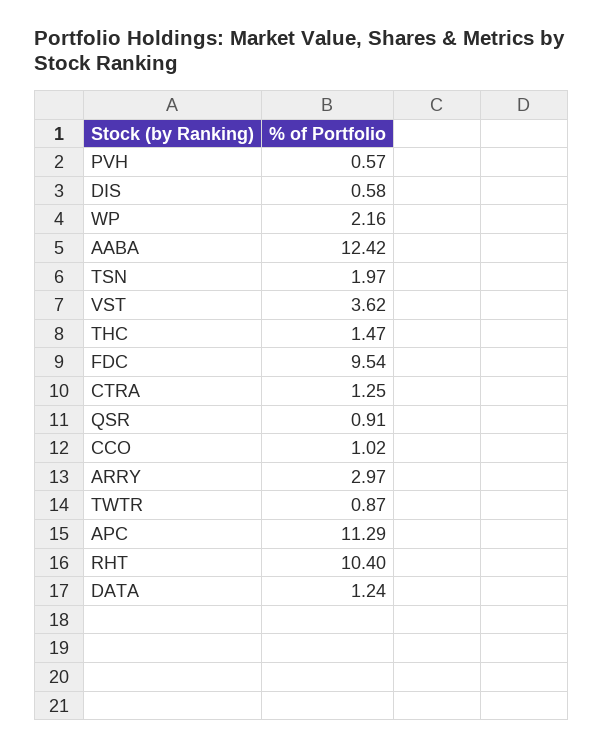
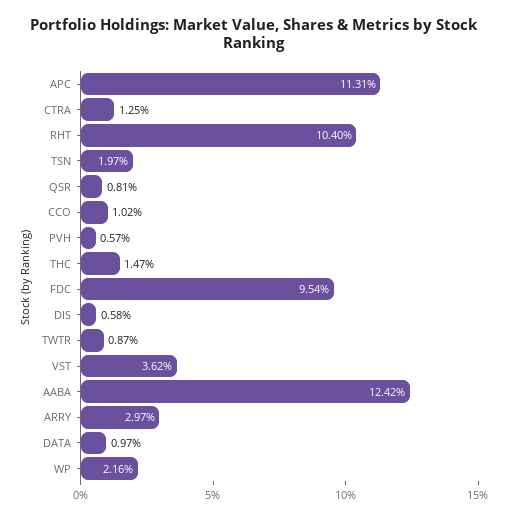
  {
    "PVH": 0.57,
    "DIS": 0.58,
    "WP": 2.16,
    "AABA": 12.42,
    "TSN": 1.97,
    "VST": 3.62,
    "THC": 1.47,
    "FDC": 9.54,
    "CTRA": 1.25,
-   "QSR": 0.91,
+   "QSR": 0.81,
    "CCO": 1.02,
    "ARRY": 2.97,
    "TWTR": 0.87,
-   "APC": 11.29,
+   "APC": 11.31,
    "RHT": 10.4,
-   "DATA": 1.24
+   "DATA": 0.97
  }

